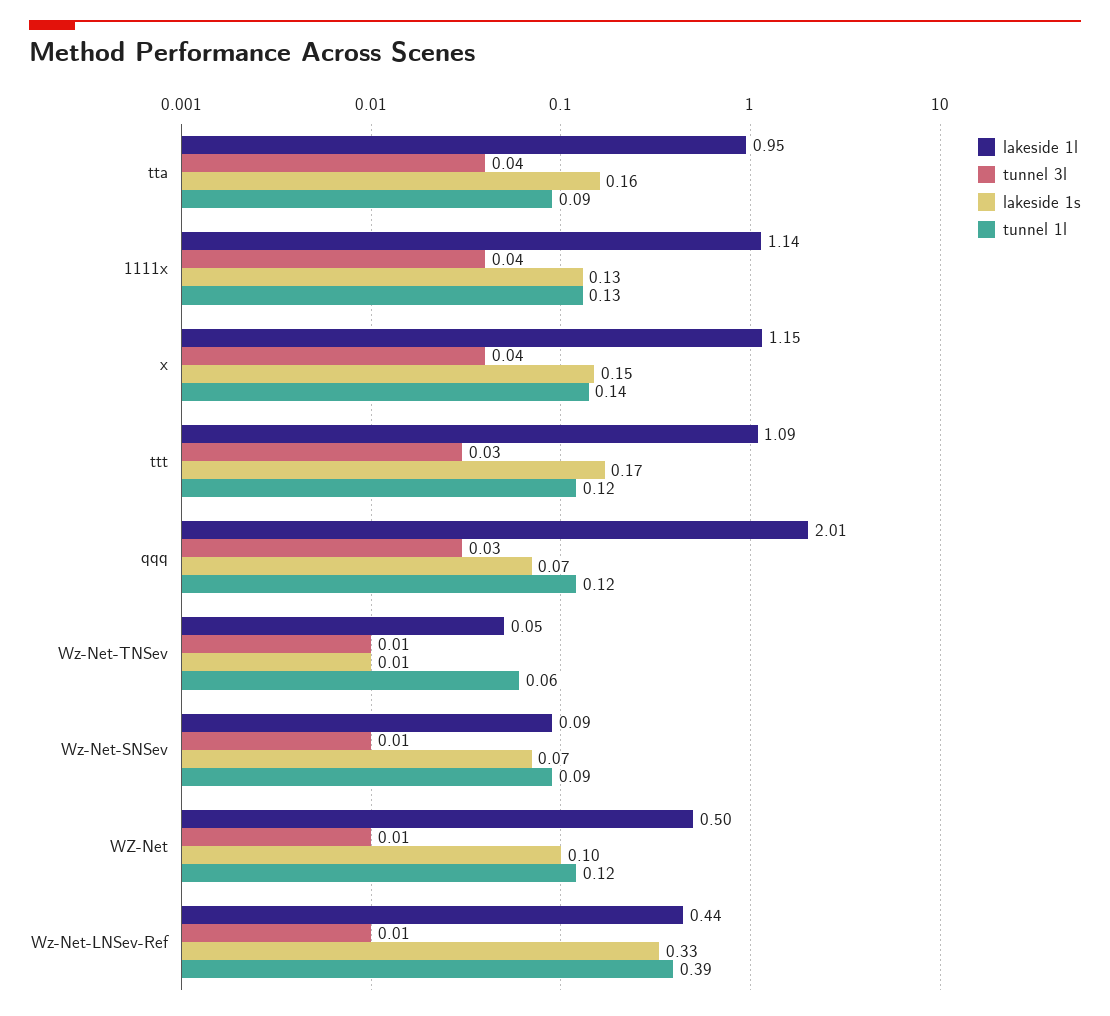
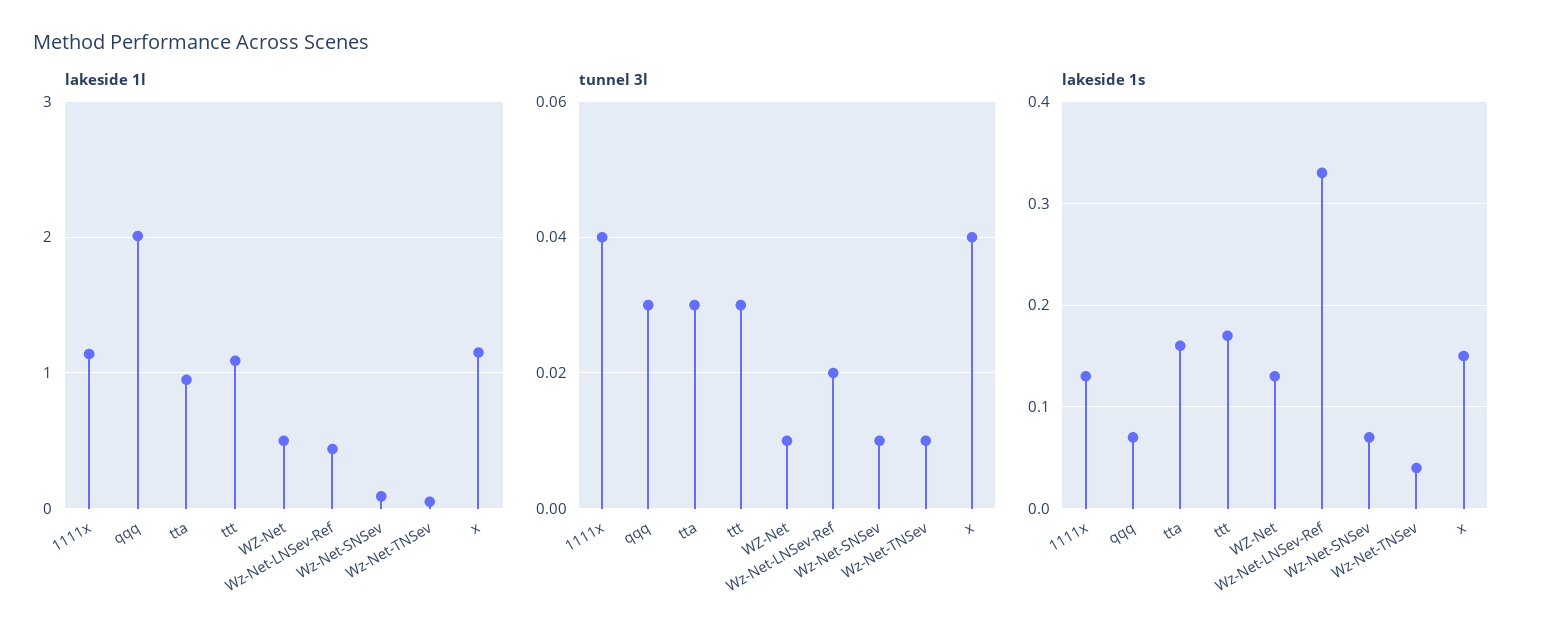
  {
    "lakeside 1l": {
      "tta": 0.95,
      "1111x": 1.14,
      "x": 1.15,
      "ttt": 1.09,
      "qqq": 2.01,
      "Wz-Net-TNSev": 0.05,
      "Wz-Net-SNSev": 0.09,
      "WZ-Net": 0.5,
      "Wz-Net-LNSev-Ref": 0.44
    },
    "tunnel 3l": {
-     "tta": 0.04,
+     "tta": 0.03,
      "1111x": 0.04,
      "x": 0.04,
      "ttt": 0.03,
      "qqq": 0.03,
      "Wz-Net-TNSev": 0.01,
      "Wz-Net-SNSev": 0.01,
      "WZ-Net": 0.01,
-     "Wz-Net-LNSev-Ref": 0.01
+     "Wz-Net-LNSev-Ref": 0.02
    },
    "lakeside 1s": {
      "tta": 0.16,
      "1111x": 0.13,
      "x": 0.15,
      "ttt": 0.17,
      "qqq": 0.07,
-     "Wz-Net-TNSev": 0.01,
+     "Wz-Net-TNSev": 0.04,
      "Wz-Net-SNSev": 0.07,
-     "WZ-Net": 0.1,
+     "WZ-Net": 0.13,
      "Wz-Net-LNSev-Ref": 0.33
-   },
+   }
-   "tunnel 1l": {
-     "tta": 0.09,
-     "1111x": 0.13,
-     "x": 0.14,
-     "ttt": 0.12,
-     "qqq": 0.12,
-     "Wz-Net-TNSev": 0.06,
-     "Wz-Net-SNSev": 0.09,
-     "WZ-Net": 0.12,
-     "Wz-Net-LNSev-Ref": 0.39
-   }
  }

